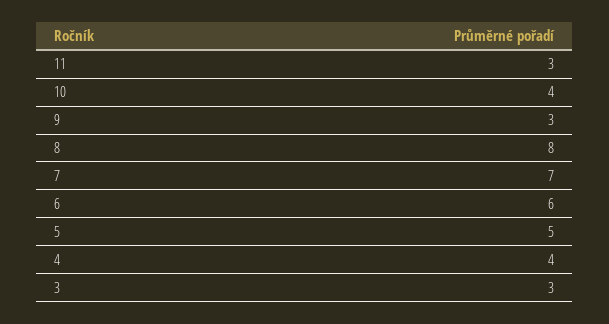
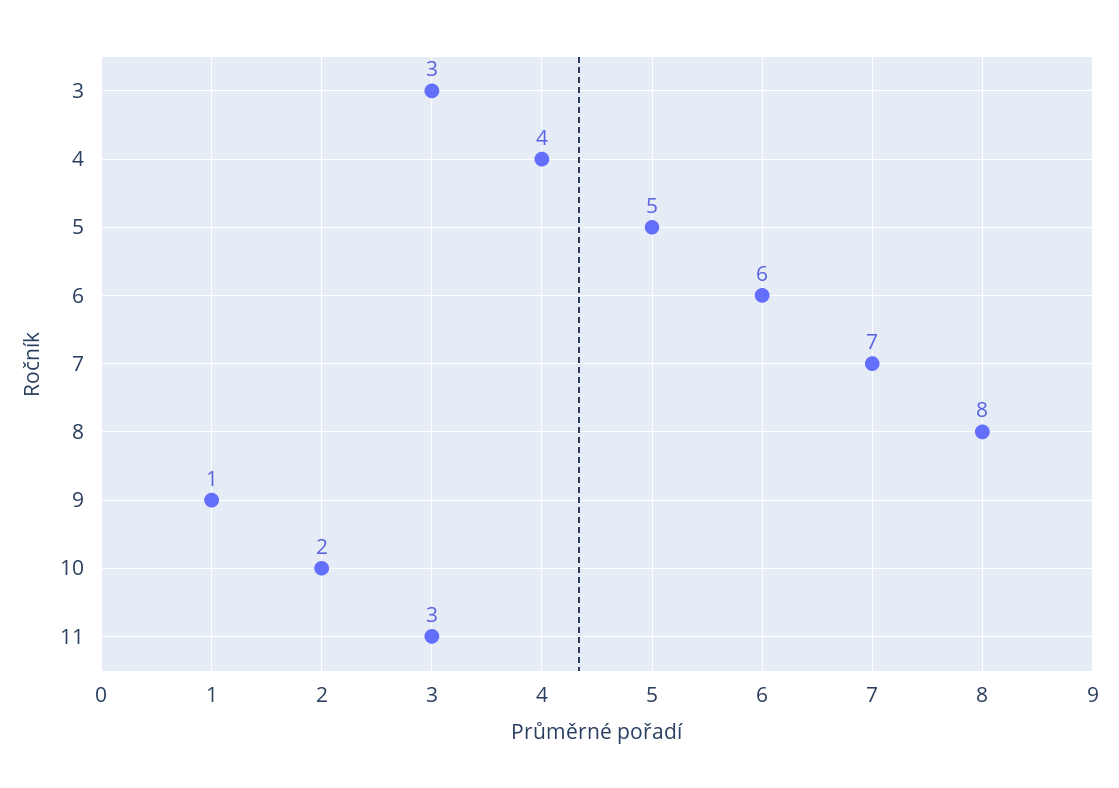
  {
    "11": 3,
-   "10": 4,
+   "10": 2,
-   "9": 3,
+   "9": 1,
    "8": 8,
    "7": 7,
    "6": 6,
    "5": 5,
    "4": 4,
    "3": 3
  }

